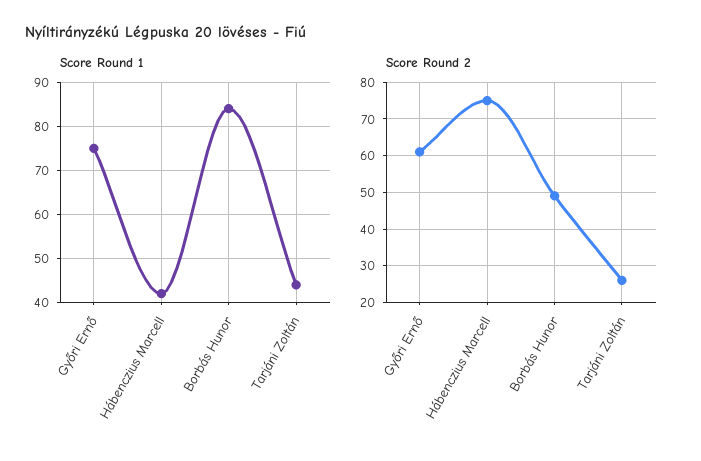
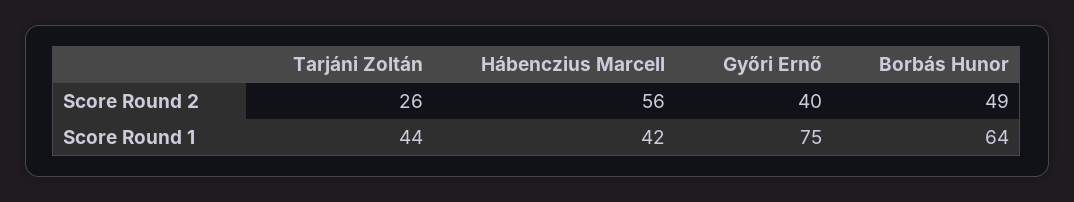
  {
    "Score Round 1": {
      "Győri Ernő": 75,
      "Hábenczius Marcell": 42,
-     "Borbás Hunor": 85,
+     "Borbás Hunor": 64,
      "Tarjáni Zoltán": 44
    },
    "Score Round 2": {
-     "Győri Ernő": 60,
+     "Győri Ernő": 40,
-     "Hábenczius Marcell": 75,
+     "Hábenczius Marcell": 56,
      "Borbás Hunor": 49,
      "Tarjáni Zoltán": 26
    }
  }

